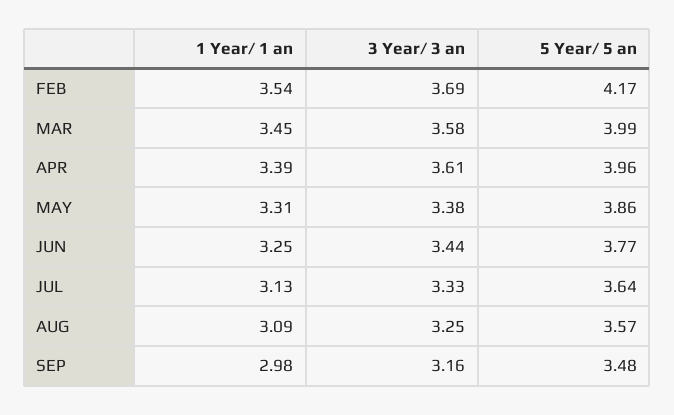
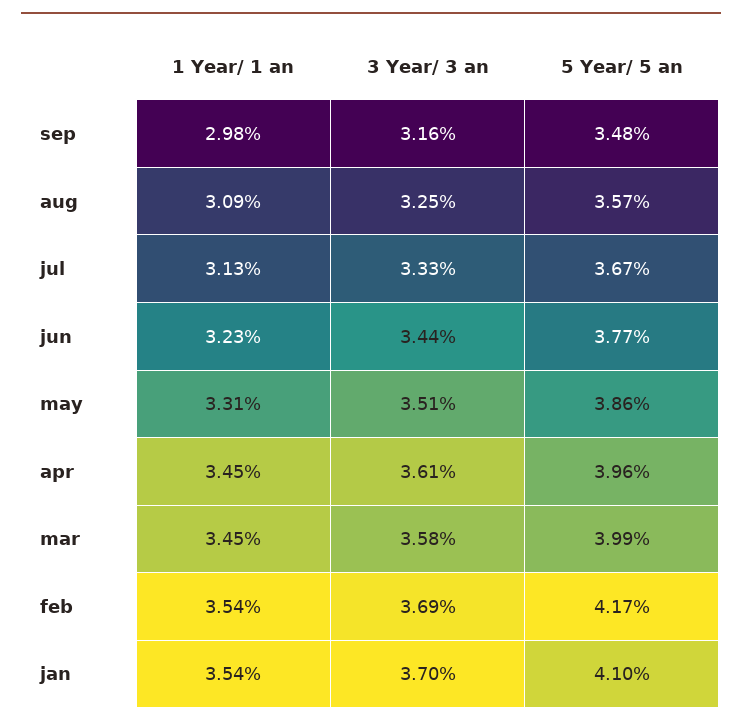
  {
    "1 Year/ 1 an": {
      "FEB": 3.54,
      "MAR": 3.45,
-     "APR": 3.39,
+     "APR": 3.45,
      "MAY": 3.31,
-     "JUN": 3.25,
+     "JUN": 3.23,
      "JUL": 3.13,
      "AUG": 3.09,
-     "SEP": 2.98
+     "SEP": 2.98,
+     "jan": 3.54
    },
    "3 Year/ 3 an": {
      "FEB": 3.69,
      "MAR": 3.58,
      "APR": 3.61,
-     "MAY": 3.38,
+     "MAY": 3.51,
      "JUN": 3.44,
      "JUL": 3.33,
      "AUG": 3.25,
-     "SEP": 3.16
+     "SEP": 3.16,
+     "jan": 3.7
    },
    "5 Year/ 5 an": {
      "FEB": 4.17,
      "MAR": 3.99,
      "APR": 3.96,
      "MAY": 3.86,
      "JUN": 3.77,
-     "JUL": 3.64,
+     "JUL": 3.67,
      "AUG": 3.57,
-     "SEP": 3.48
+     "SEP": 3.48,
+     "jan": 4.1
    }
  }

